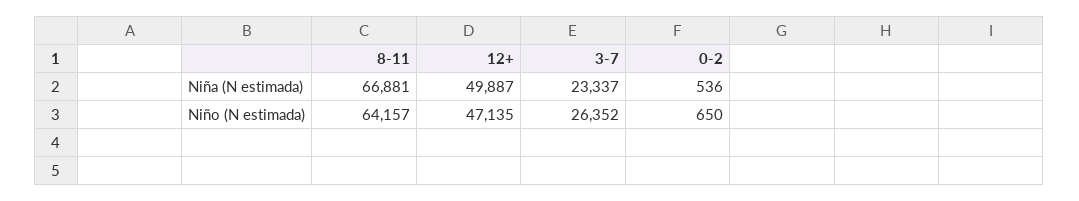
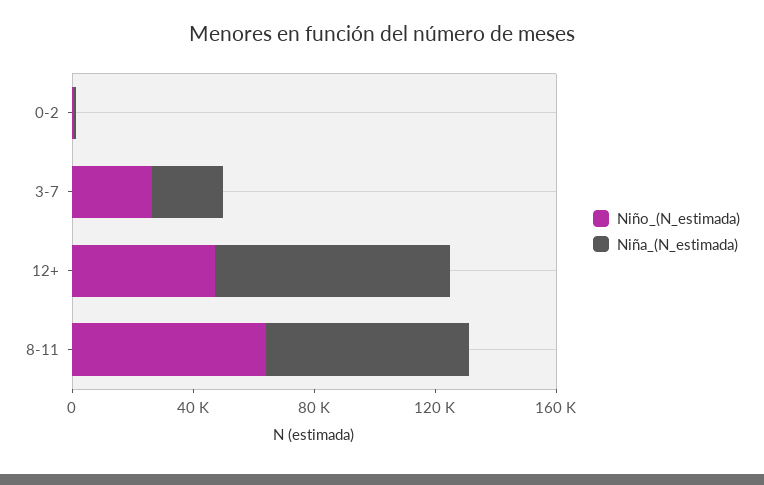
  {
    "Niña (N estimada)": {
      "8-11": 66881,
-     "12+": 49887,
+     "12+": 80000,
      "3-7": 23337,
      "0-2": 536
    },
    "Niño (N estimada)": {
      "8-11": 64157,
      "12+": 47135,
      "3-7": 26352,
      "0-2": 650
    }
  }

